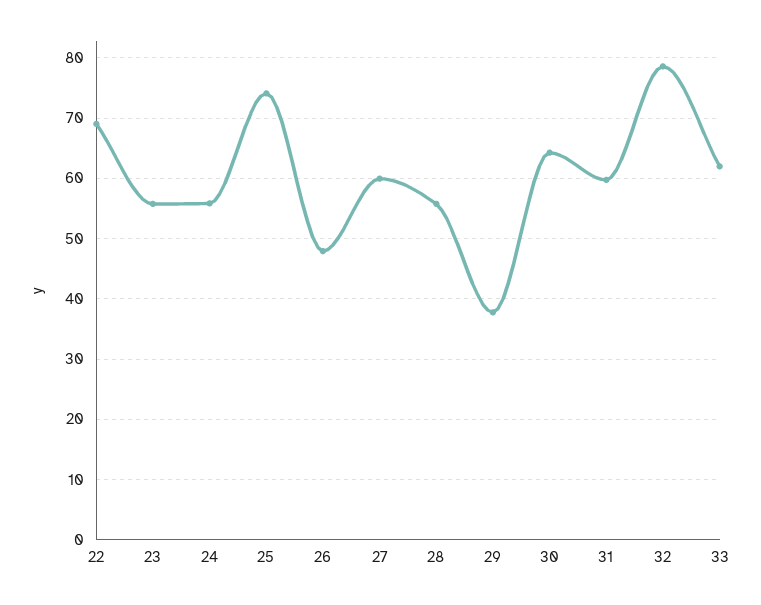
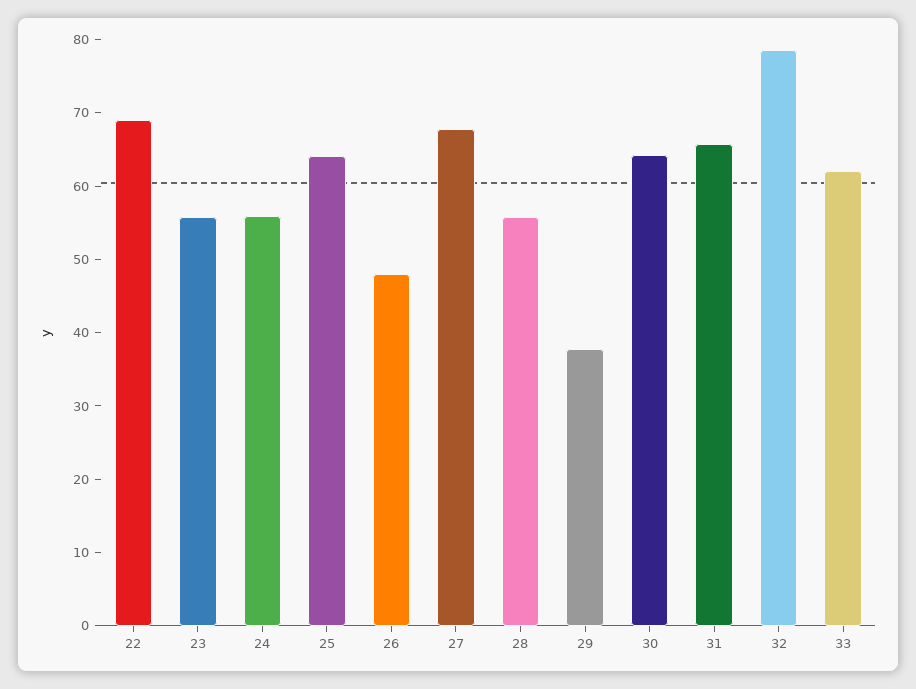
  {
    "22": 69,
    "23": 56,
    "24": 56,
-   "25": 74,
+   "25": 64,
    "26": 48,
-   "27": 60,
+   "27": 68,
    "28": 56,
    "29": 38,
    "30": 64,
-   "31": 60,
+   "31": 66,
    "32": 79,
    "33": 62
  }

